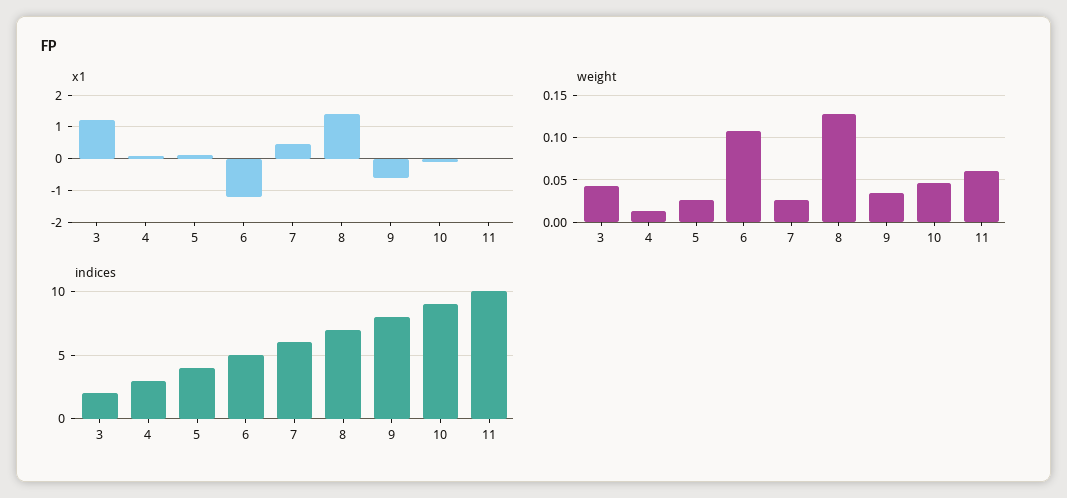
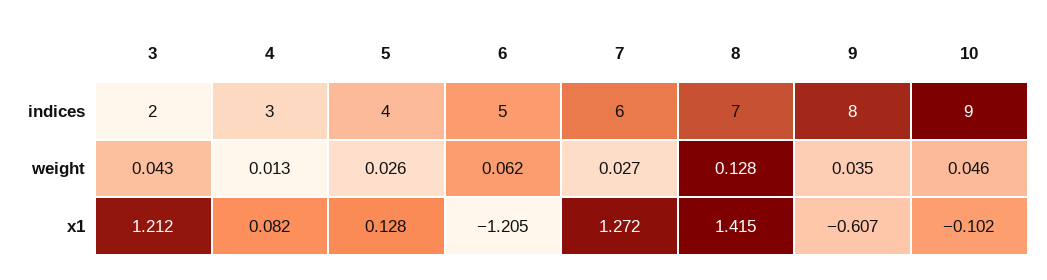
  {
    "x1": {
      "3": 1.212,
      "4": 0.082,
      "5": 0.128,
      "6": -1.205,
-     "7": 0.4,
+     "7": 1.272,
      "8": 1.415,
      "9": -0.607,
-     "10": -0.102,
+     "10": -0.102
-     "11": 0
    },
    "weight": {
      "3": 0.043,
      "4": 0.013,
      "5": 0.026,
-     "6": 0.11,
+     "6": 0.062,
      "7": 0.027,
      "8": 0.128,
      "9": 0.035,
-     "10": 0.046,
+     "10": 0.046
-     "11": 0.06
    },
    "indices": {
      "3": 2,
      "4": 3,
      "5": 4,
      "6": 5,
      "7": 6,
      "8": 7,
      "9": 8,
-     "10": 9,
+     "10": 9
-     "11": 10
    }
  }

